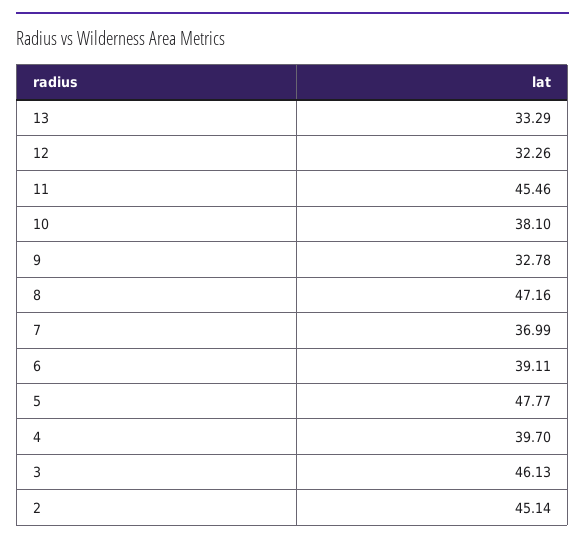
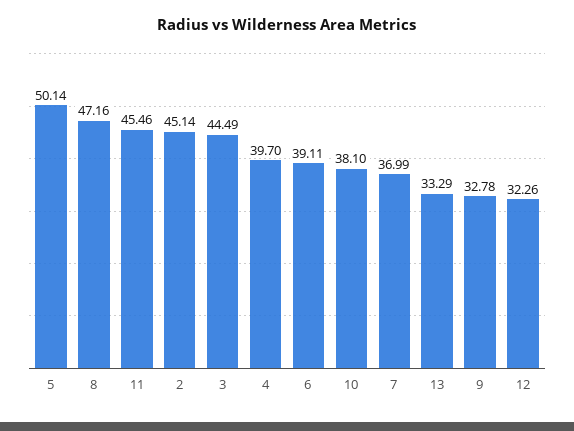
  {
    "13": 33.29,
    "12": 32.26,
    "11": 45.46,
    "10": 38.1,
    "9": 32.78,
    "8": 47.16,
    "7": 36.99,
    "6": 39.11,
-   "5": 47.77,
+   "5": 50.14,
    "4": 39.7,
-   "3": 46.13,
+   "3": 44.49,
    "2": 45.14
  }

